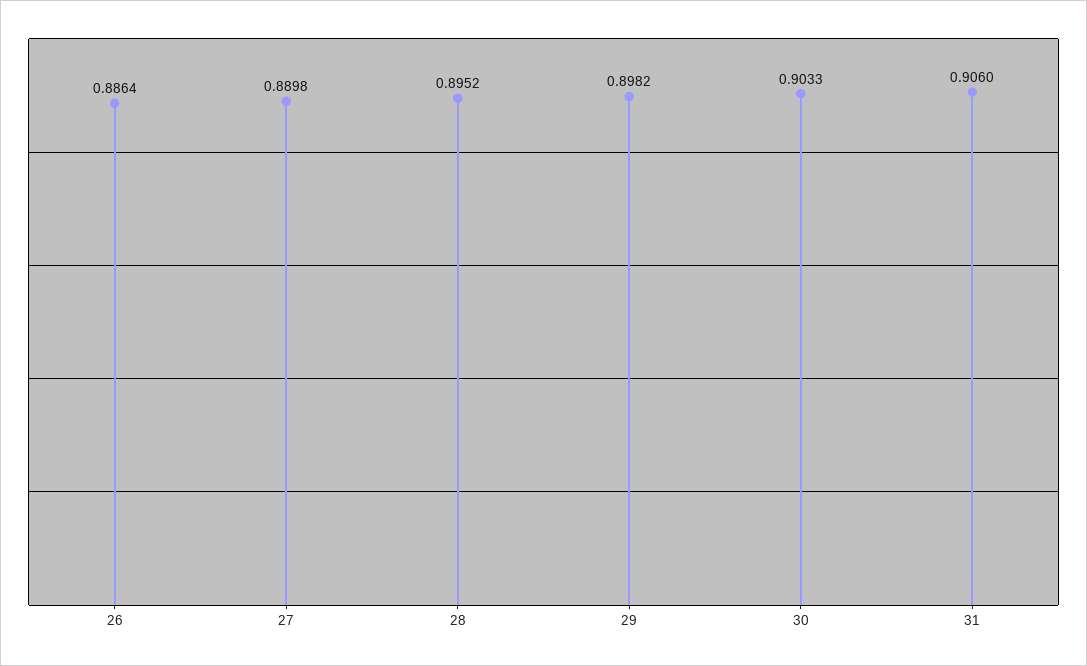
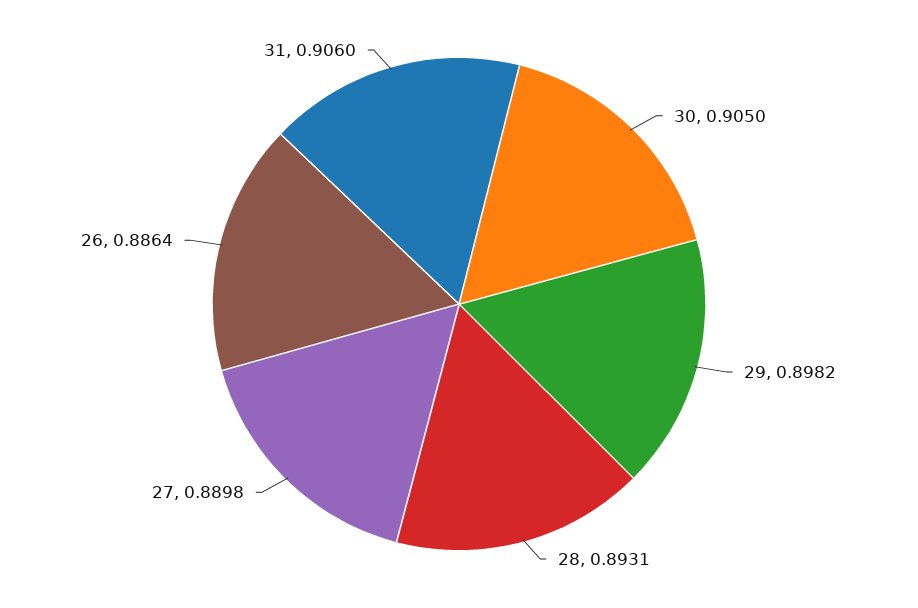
  {
    "26": 0.8864,
    "27": 0.8898,
-   "28": 0.8952,
+   "28": 0.8931,
    "29": 0.8982,
-   "30": 0.9033,
+   "30": 0.905,
    "31": 0.906
  }

